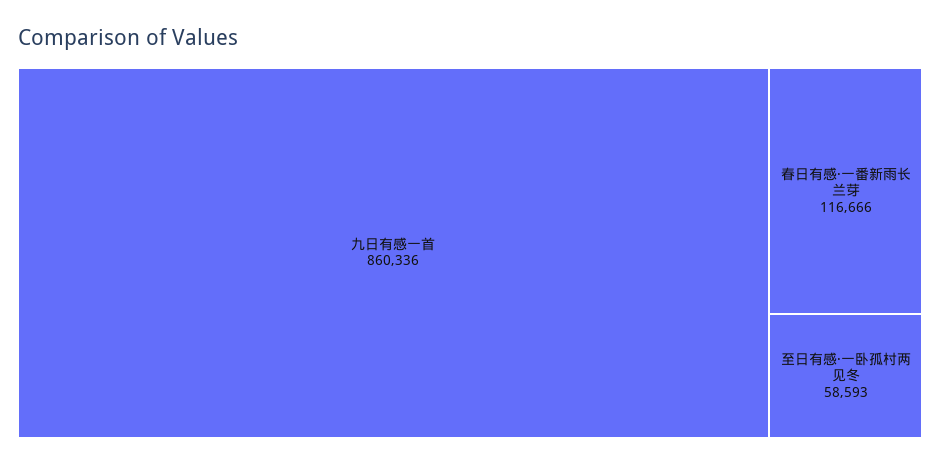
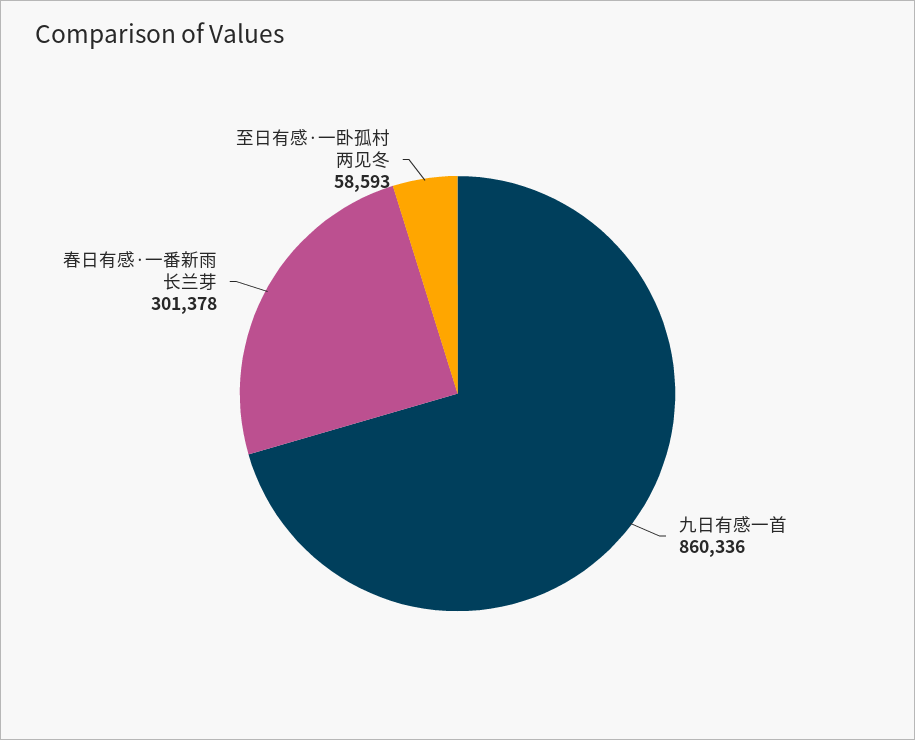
  {
    "九日有感一首": 860336,
-   "春日有感·一番新雨长兰芽": 116666,
+   "春日有感·一番新雨长兰芽": 301378,
    "至日有感·一卧孤村两见冬": 58593
  }

